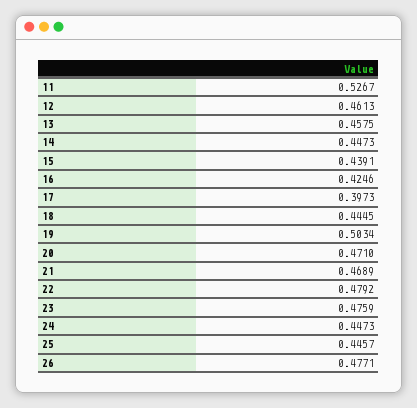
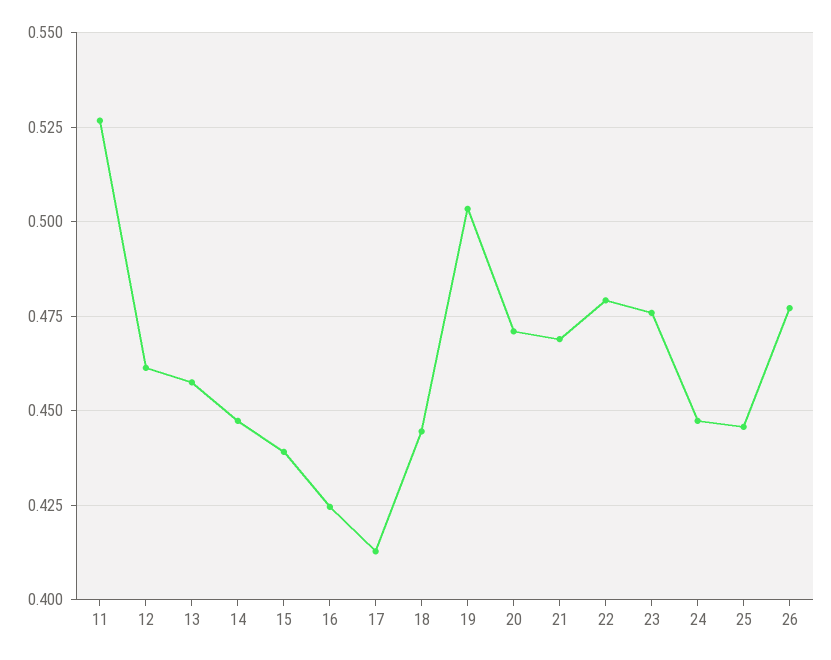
  {
    "11": 0.5267,
    "12": 0.4613,
    "13": 0.4575,
    "14": 0.4473,
    "15": 0.4391,
    "16": 0.4246,
-   "17": 0.3973,
+   "17": 0.4125,
    "18": 0.4445,
    "19": 0.5034,
    "20": 0.471,
    "21": 0.4689,
    "22": 0.4792,
    "23": 0.4759,
    "24": 0.4473,
    "25": 0.4457,
    "26": 0.4771
  }

